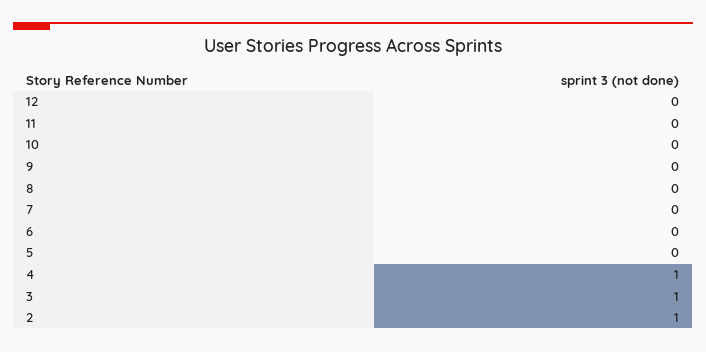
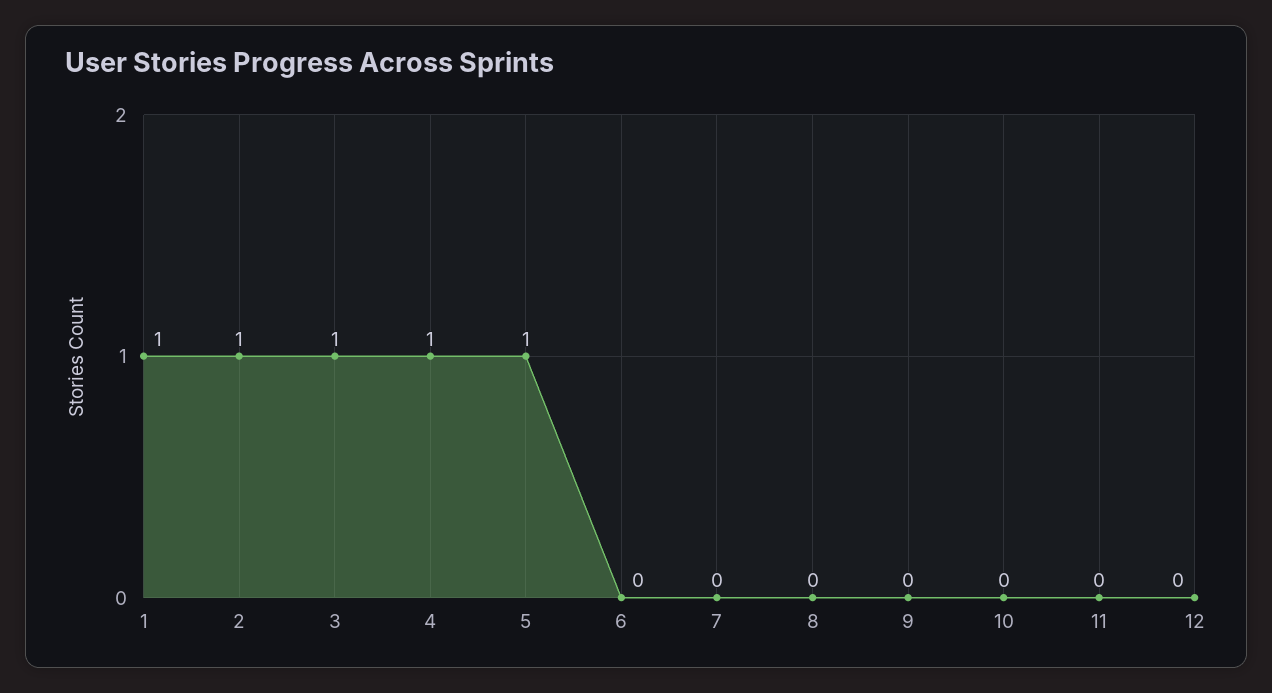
  {
    "12": 0,
    "11": 0,
    "10": 0,
    "9": 0,
    "8": 0,
    "7": 0,
    "6": 0,
-   "5": 0,
+   "5": 1,
    "4": 1,
    "3": 1,
-   "2": 1
+   "2": 1,
+   "1": 1
  }

